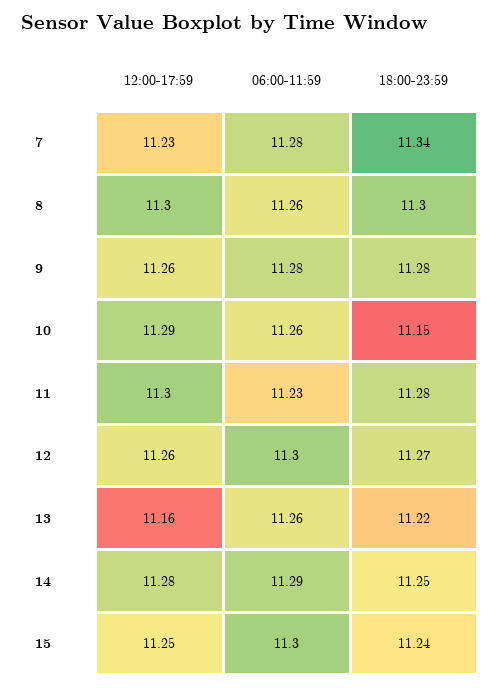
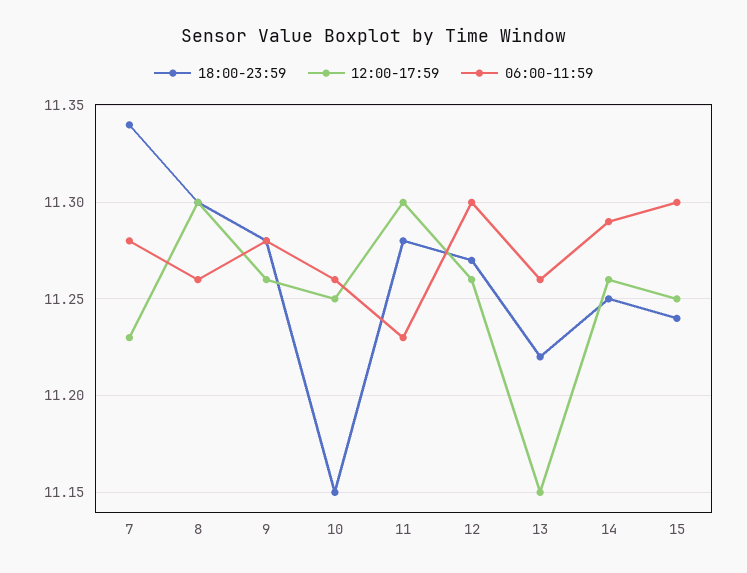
  {
    "12:00-17:59": {
      "7": 11.23,
      "8": 11.3,
      "9": 11.26,
-     "10": 11.29,
+     "10": 11.25,
      "11": 11.3,
      "12": 11.26,
-     "13": 11.16,
+     "13": 11.15,
-     "14": 11.28,
+     "14": 11.26,
      "15": 11.25
    },
    "06:00-11:59": {
      "7": 11.28,
      "8": 11.26,
      "9": 11.28,
      "10": 11.26,
      "11": 11.23,
      "12": 11.3,
      "13": 11.26,
      "14": 11.29,
      "15": 11.3
    },
    "18:00-23:59": {
      "7": 11.34,
      "8": 11.3,
      "9": 11.28,
      "10": 11.15,
      "11": 11.28,
      "12": 11.27,
      "13": 11.22,
      "14": 11.25,
      "15": 11.24
    }
  }

